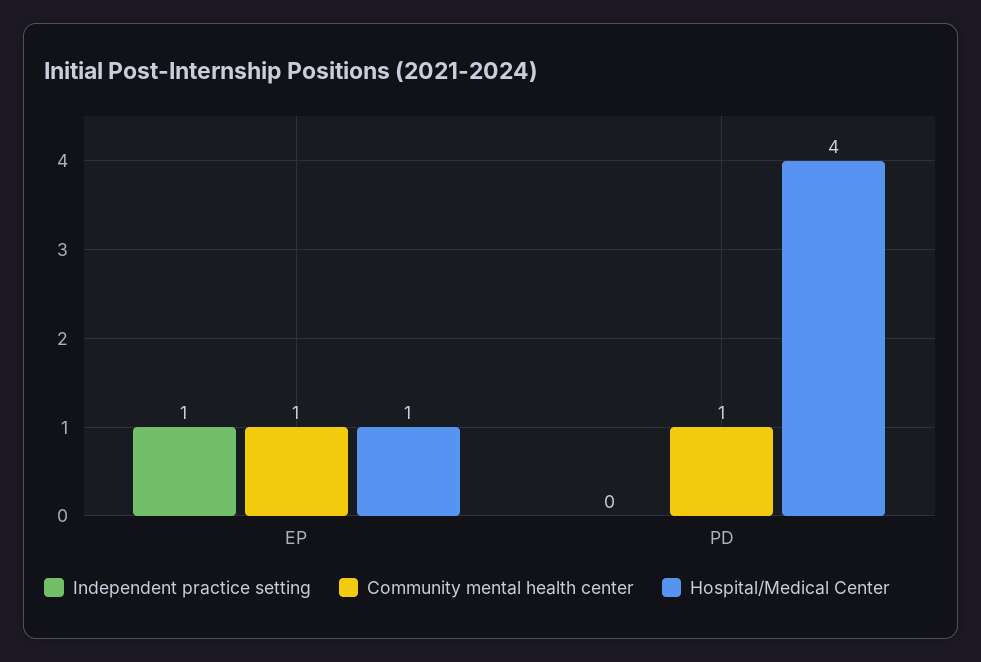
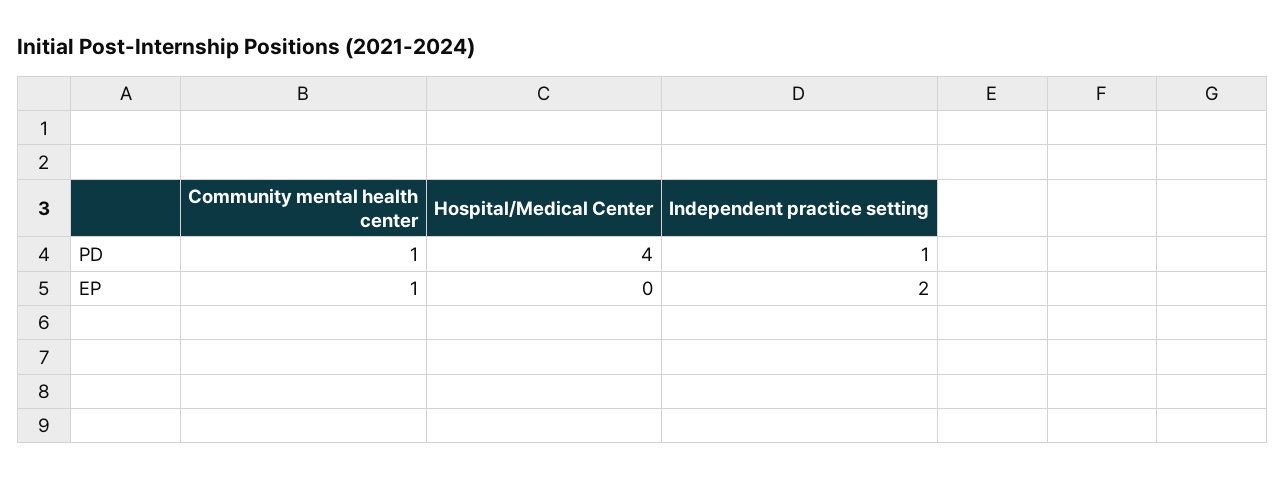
  {
    "Independent practice setting": {
-     "EP": 1,
+     "EP": 2,
-     "PD": 0
+     "PD": 1
    },
    "Community mental health center": {
      "EP": 1,
      "PD": 1
    },
    "Hospital/Medical Center": {
-     "EP": 1,
+     "EP": 0,
      "PD": 4
    }
  }

